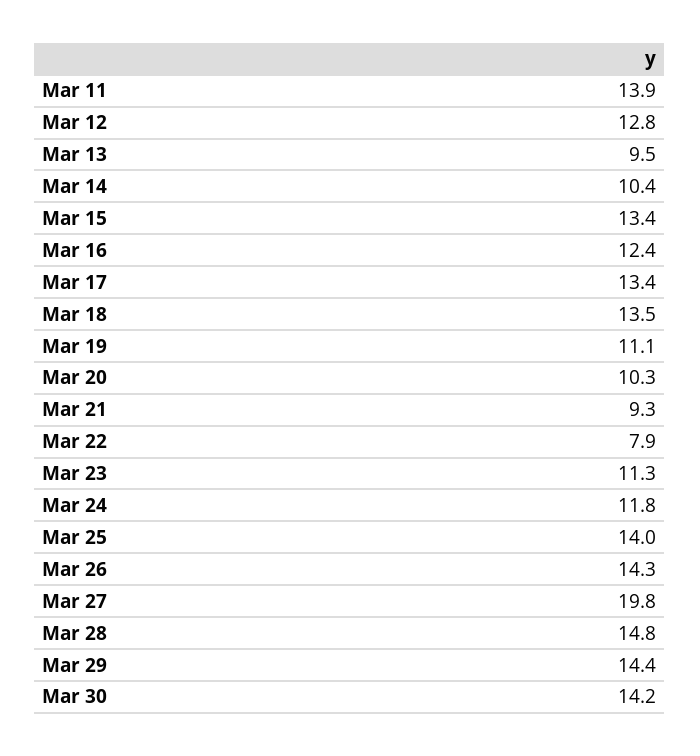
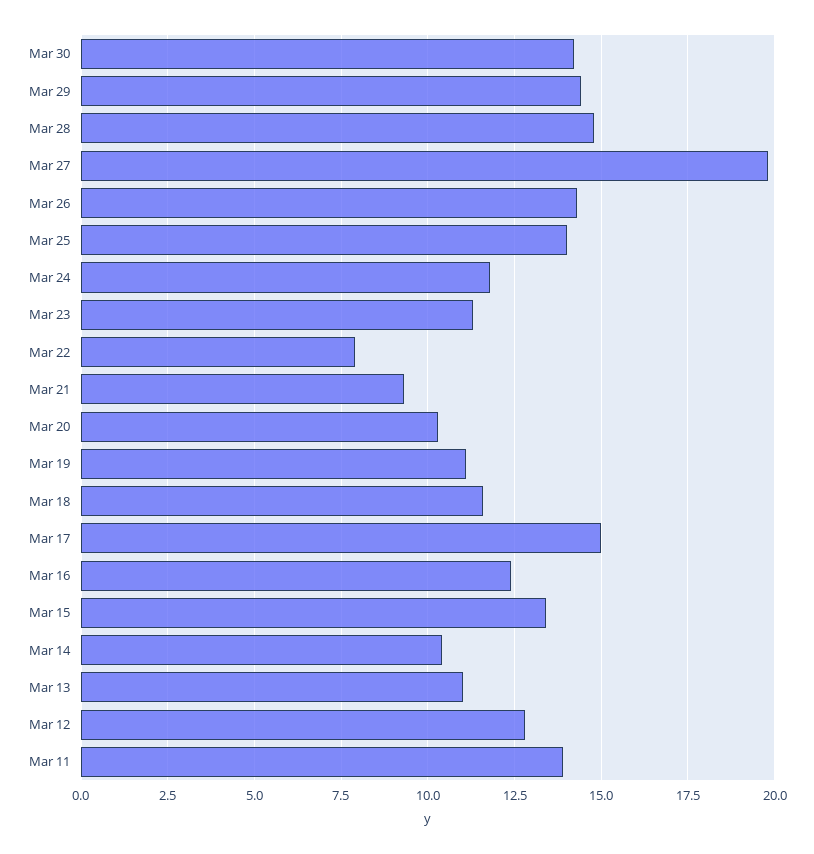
  {
    "Mar 11": 13.9,
    "Mar 12": 12.8,
-   "Mar 13": 9.5,
+   "Mar 13": 11,
    "Mar 14": 10.4,
    "Mar 15": 13.4,
    "Mar 16": 12.4,
-   "Mar 17": 13.4,
+   "Mar 17": 15,
-   "Mar 18": 13.5,
+   "Mar 18": 11.5,
    "Mar 19": 11.1,
    "Mar 20": 10.3,
    "Mar 21": 9.3,
    "Mar 22": 7.9,
    "Mar 23": 11.3,
    "Mar 24": 11.8,
    "Mar 25": 14,
    "Mar 26": 14.3,
    "Mar 27": 19.8,
    "Mar 28": 14.8,
    "Mar 29": 14.4,
    "Mar 30": 14.2
  }

